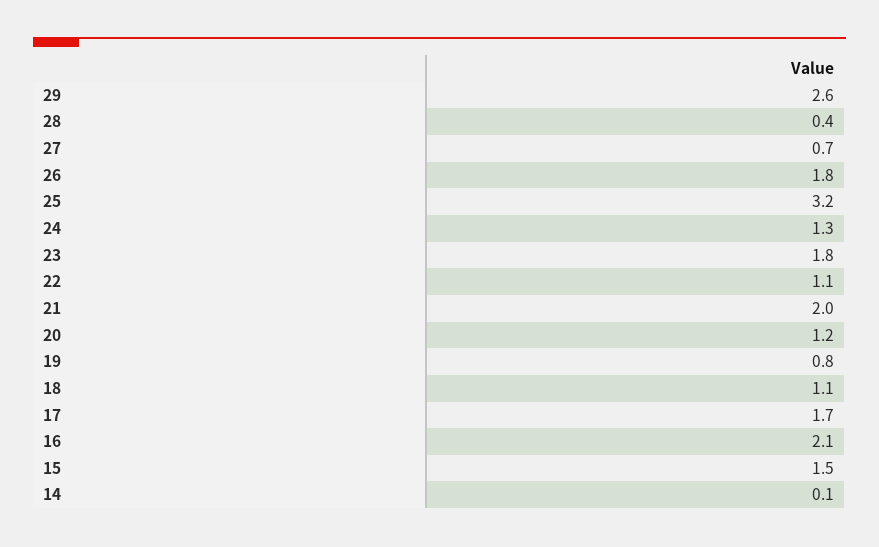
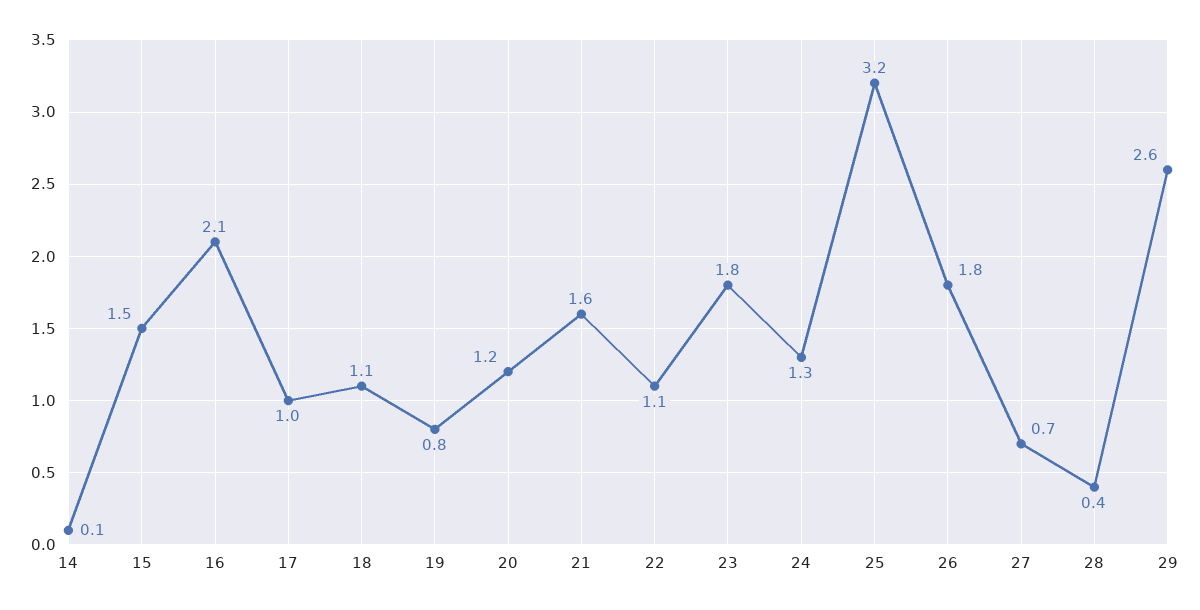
  {
    "29": 2.6,
    "28": 0.4,
    "27": 0.7,
    "26": 1.8,
    "25": 3.2,
    "24": 1.3,
    "23": 1.8,
    "22": 1.1,
-   "21": 2,
+   "21": 1.6,
    "20": 1.2,
    "19": 0.8,
    "18": 1.1,
-   "17": 1.7,
+   "17": 1,
    "16": 2.1,
    "15": 1.5,
    "14": 0.1
  }

